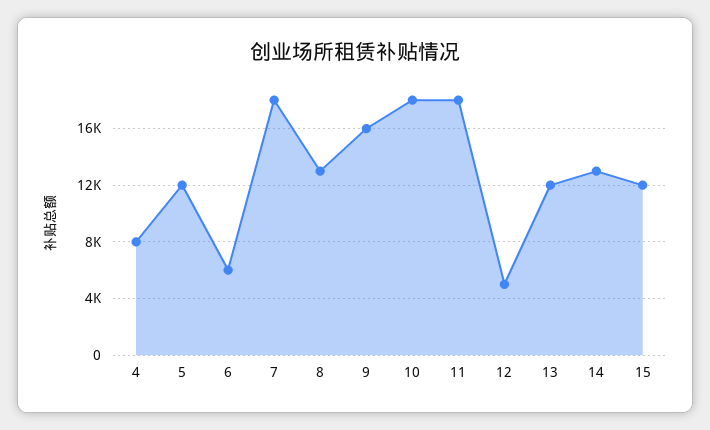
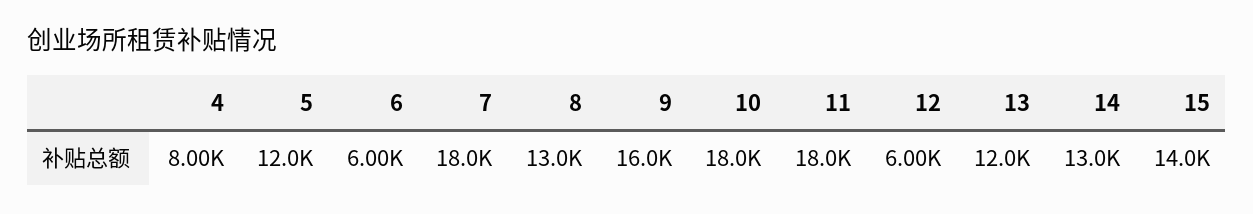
  {
    "4": 8000,
    "5": 12000,
    "6": 6000,
    "7": 18000,
    "8": 13000,
    "9": 16000,
    "10": 18000,
    "11": 18000,
-   "12": 5000,
+   "12": 6000,
    "13": 12000,
    "14": 13000,
-   "15": 12000
+   "15": 14000
  }

